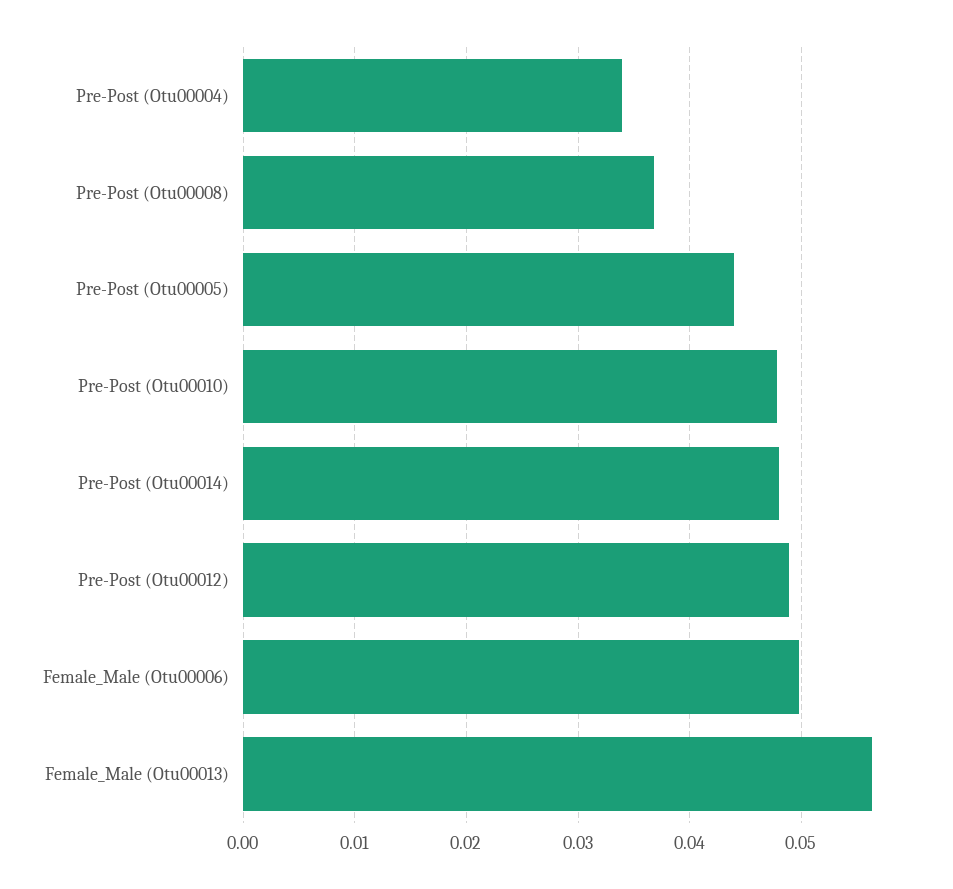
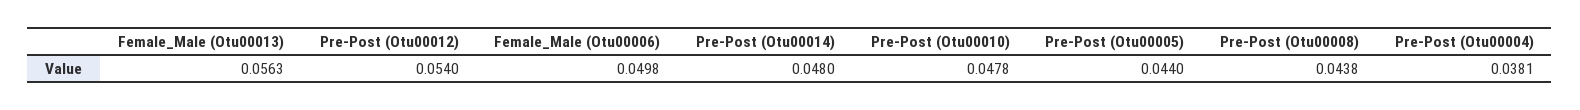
  {
-   "Pre-Post (Otu00004)": 0.034,
+   "Pre-Post (Otu00004)": 0.0381,
-   "Pre-Post (Otu00008)": 0.037,
+   "Pre-Post (Otu00008)": 0.0438,
    "Pre-Post (Otu00005)": 0.044,
    "Pre-Post (Otu00010)": 0.0478,
    "Pre-Post (Otu00014)": 0.048,
-   "Pre-Post (Otu00012)": 0.049,
+   "Pre-Post (Otu00012)": 0.054,
    "Female_Male (Otu00006)": 0.0498,
    "Female_Male (Otu00013)": 0.0563
  }

